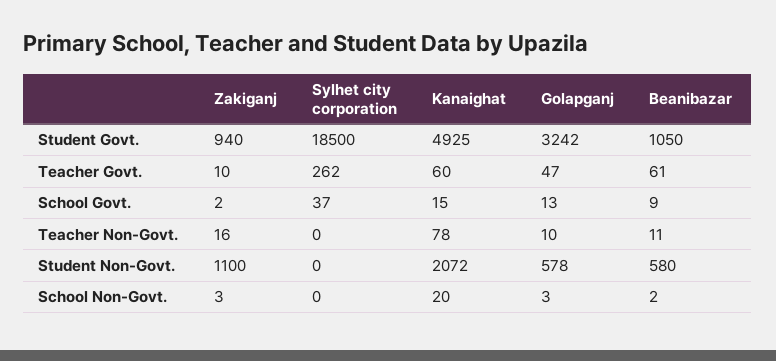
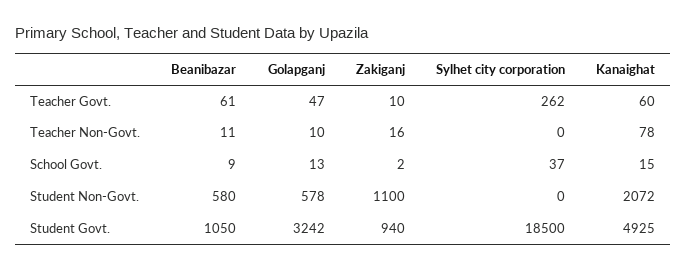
  {
    "Zakiganj": {
      "Student Govt.": 940,
      "Teacher Govt.": 10,
      "School Govt.": 2,
      "Teacher Non-Govt.": 16,
-     "Student Non-Govt.": 1100,
+     "Student Non-Govt.": 1100
-     "School Non-Govt.": 3
    },
    "Sylhet city corporation": {
      "Student Govt.": 18500,
      "Teacher Govt.": 262,
      "School Govt.": 37,
      "Teacher Non-Govt.": 0,
-     "Student Non-Govt.": 0,
+     "Student Non-Govt.": 0
-     "School Non-Govt.": 0
    },
    "Kanaighat": {
      "Student Govt.": 4925,
      "Teacher Govt.": 60,
      "School Govt.": 15,
      "Teacher Non-Govt.": 78,
-     "Student Non-Govt.": 2072,
+     "Student Non-Govt.": 2072
-     "School Non-Govt.": 20
    },
    "Golapganj": {
      "Student Govt.": 3242,
      "Teacher Govt.": 47,
      "School Govt.": 13,
      "Teacher Non-Govt.": 10,
-     "Student Non-Govt.": 578,
+     "Student Non-Govt.": 578
-     "School Non-Govt.": 3
    },
    "Beanibazar": {
      "Student Govt.": 1050,
      "Teacher Govt.": 61,
      "School Govt.": 9,
      "Teacher Non-Govt.": 11,
-     "Student Non-Govt.": 580,
+     "Student Non-Govt.": 580
-     "School Non-Govt.": 2
    }
  }

